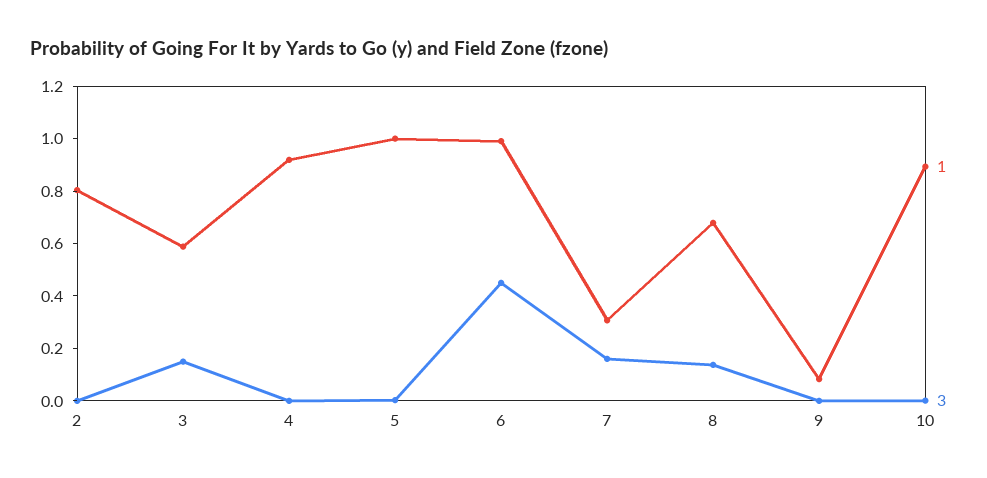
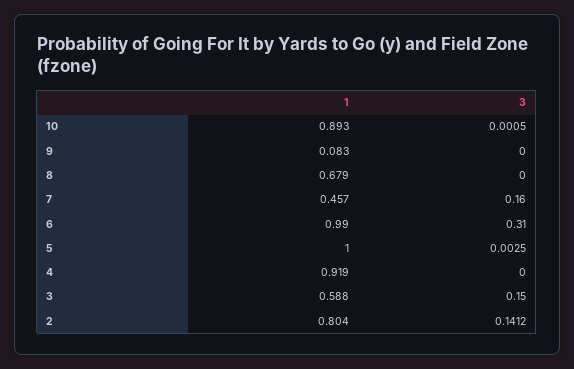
  {
    "1": {
      "2": 0.804,
      "3": 0.588,
      "4": 0.919,
      "5": 1,
      "6": 0.99,
-     "7": 0.3,
+     "7": 0.457,
      "8": 0.679,
      "9": 0.083,
      "10": 0.893
    },
    "3": {
-     "2": 0,
+     "2": 0.1412,
      "3": 0.15,
      "4": 0,
      "5": 0.0025,
-     "6": 0.45,
+     "6": 0.31,
      "7": 0.16,
-     "8": 0.15,
+     "8": 0,
      "9": 0,
      "10": 0.0005
    }
  }

